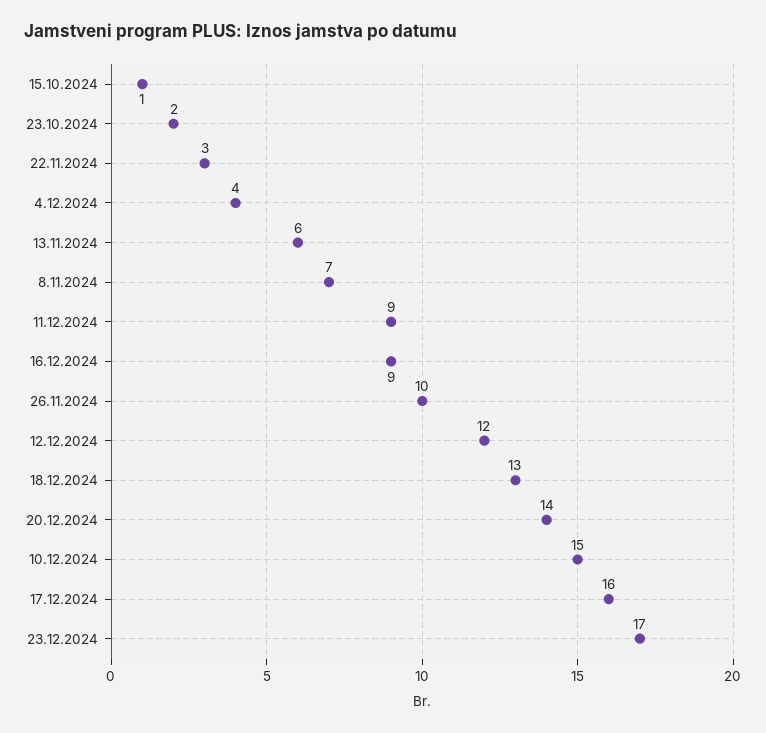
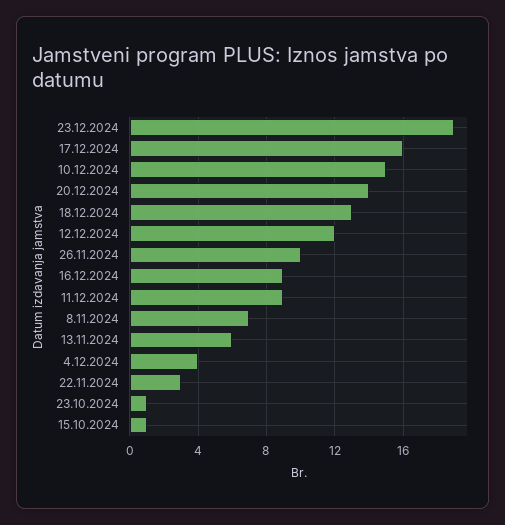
  {
    "15.10.2024": 1,
-   "23.10.2024": 2,
+   "23.10.2024": 1,
    "22.11.2024": 3,
    "4.12.2024": 4,
    "13.11.2024": 6,
    "8.11.2024": 7,
    "11.12.2024": 9,
    "16.12.2024": 9,
    "26.11.2024": 10,
    "12.12.2024": 12,
    "18.12.2024": 13,
    "20.12.2024": 14,
    "10.12.2024": 15,
    "17.12.2024": 16,
-   "23.12.2024": 17
+   "23.12.2024": 19
  }

